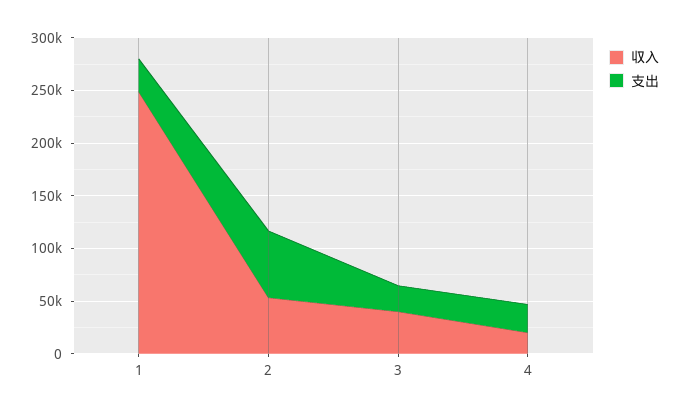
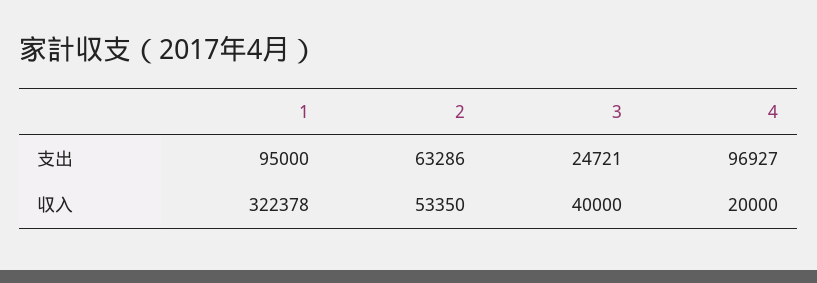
  {
    "収入": {
-     "1": 250000,
+     "1": 322378,
      "2": 53350,
      "3": 40000,
      "4": 20000
    },
    "支出": {
-     "1": 30000,
+     "1": 95000,
      "2": 63286,
      "3": 24721,
-     "4": 30000
+     "4": 96927
    }
  }

